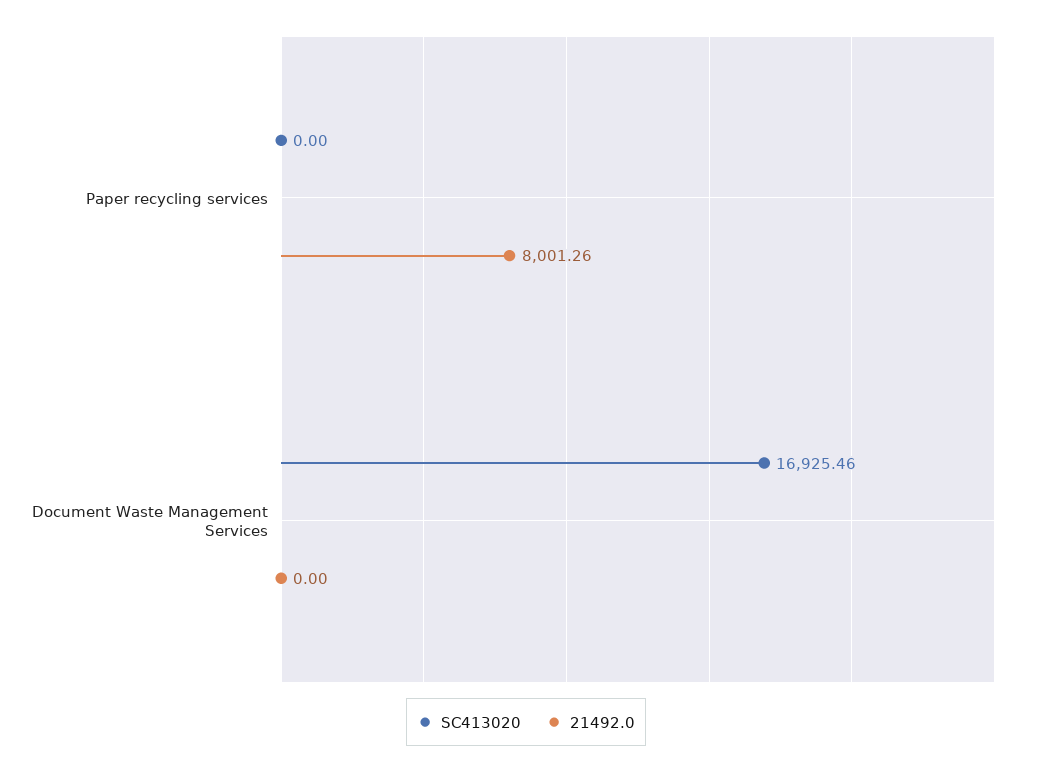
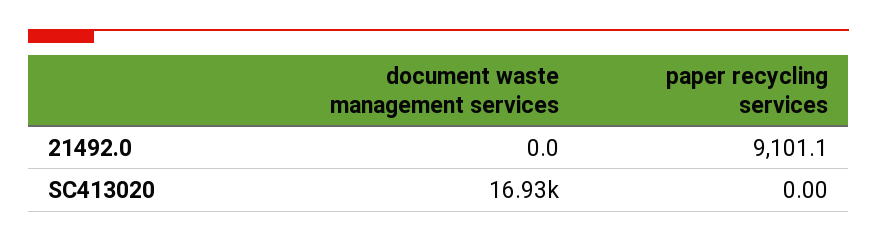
  {
    "SC413020": {
      "Paper recycling services": 0,
      "Document Waste Management Services": 16925.46
    },
    "21492.0": {
-     "Paper recycling services": 8001.26,
+     "Paper recycling services": 9101.1,
      "Document Waste Management Services": 0
    }
  }

